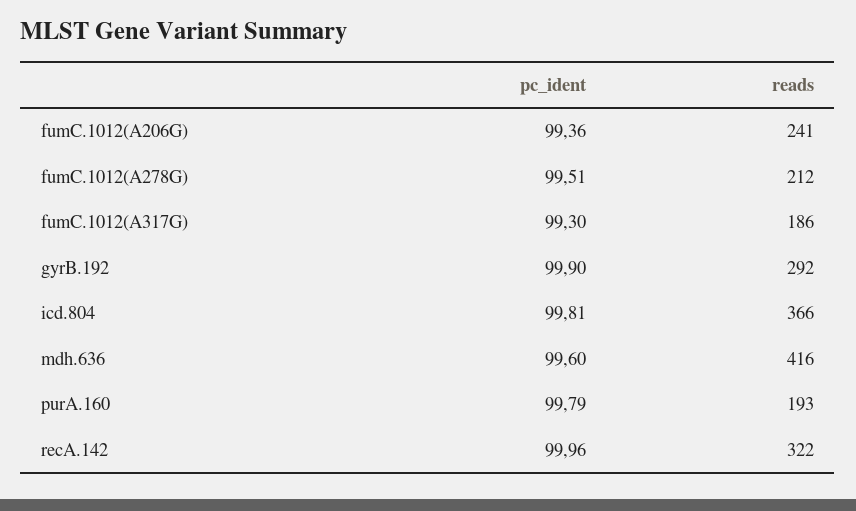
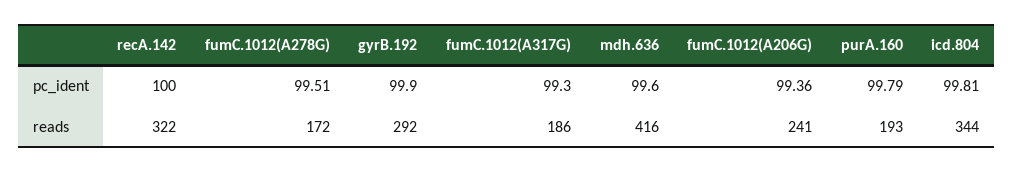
  {
    "pc_ident": {
      "fumC.1012(A206G)": 99.36,
      "fumC.1012(A278G)": 99.51,
      "fumC.1012(A317G)": 99.3,
      "gyrB.192": 99.9,
      "icd.804": 99.81,
      "mdh.636": 99.6,
      "purA.160": 99.79,
-     "recA.142": 99.96
+     "recA.142": 100
    },
    "reads": {
      "fumC.1012(A206G)": 241,
-     "fumC.1012(A278G)": 212,
+     "fumC.1012(A278G)": 172,
      "fumC.1012(A317G)": 186,
      "gyrB.192": 292,
-     "icd.804": 366,
+     "icd.804": 344,
      "mdh.636": 416,
      "purA.160": 193,
      "recA.142": 322
    }
  }

